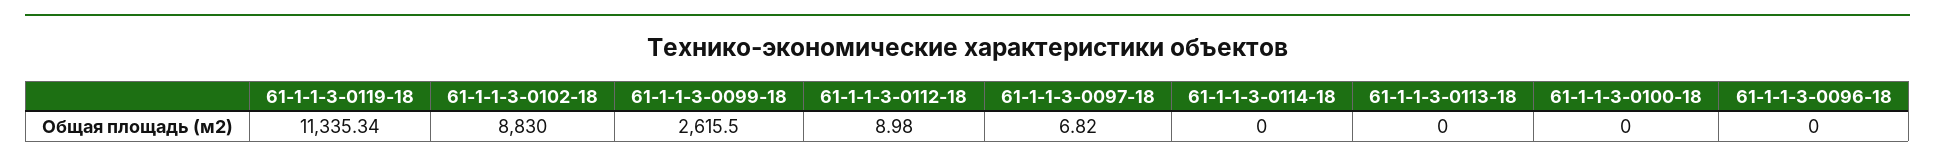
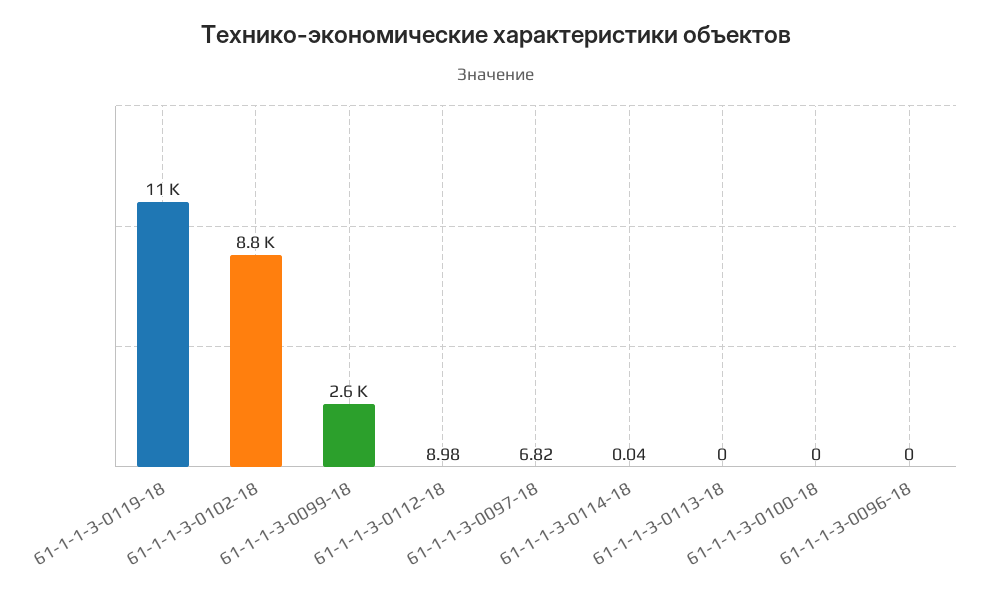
  {
    "61-1-1-3-0119-18": 11335.34,
    "61-1-1-3-0102-18": 8830,
    "61-1-1-3-0099-18": 2615.5,
    "61-1-1-3-0112-18": 8.98,
    "61-1-1-3-0097-18": 6.82,
-   "61-1-1-3-0114-18": 0,
+   "61-1-1-3-0114-18": 0.04,
    "61-1-1-3-0113-18": 0,
    "61-1-1-3-0100-18": 0,
    "61-1-1-3-0096-18": 0
  }

